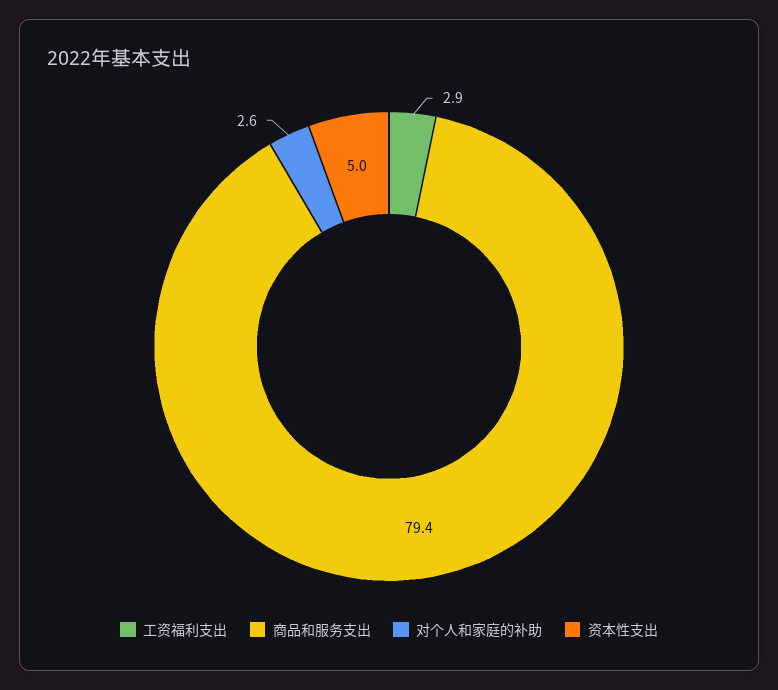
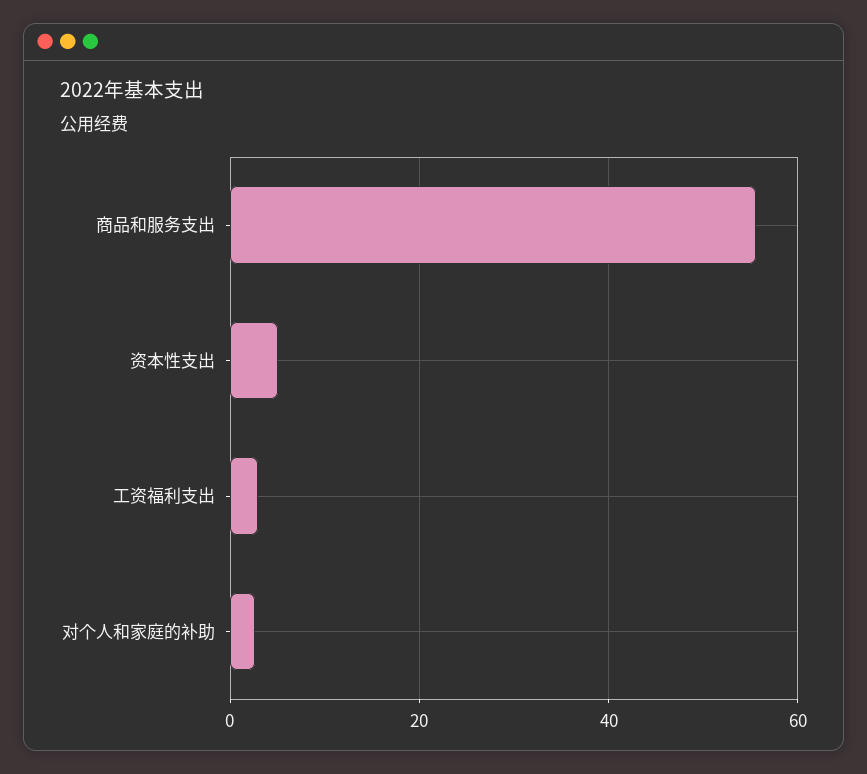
  {
    "工资福利支出": 2.9,
-   "商品和服务支出": 79.4,
+   "商品和服务支出": 56,
    "对个人和家庭的补助": 2.6,
    "资本性支出": 5
  }

